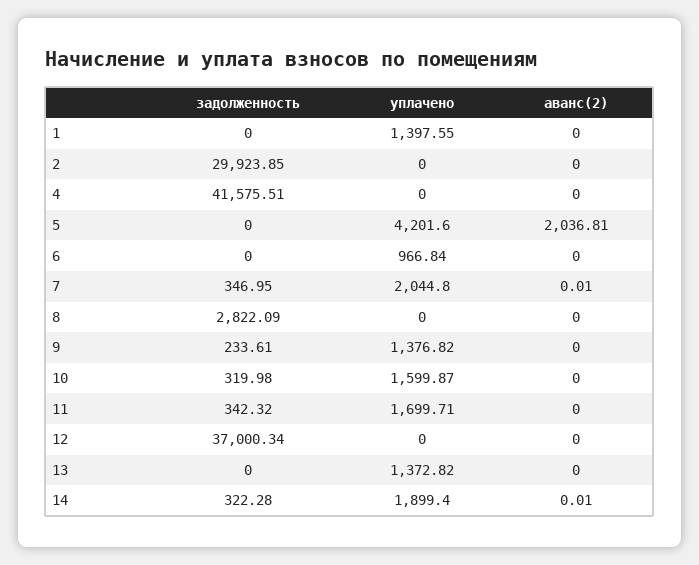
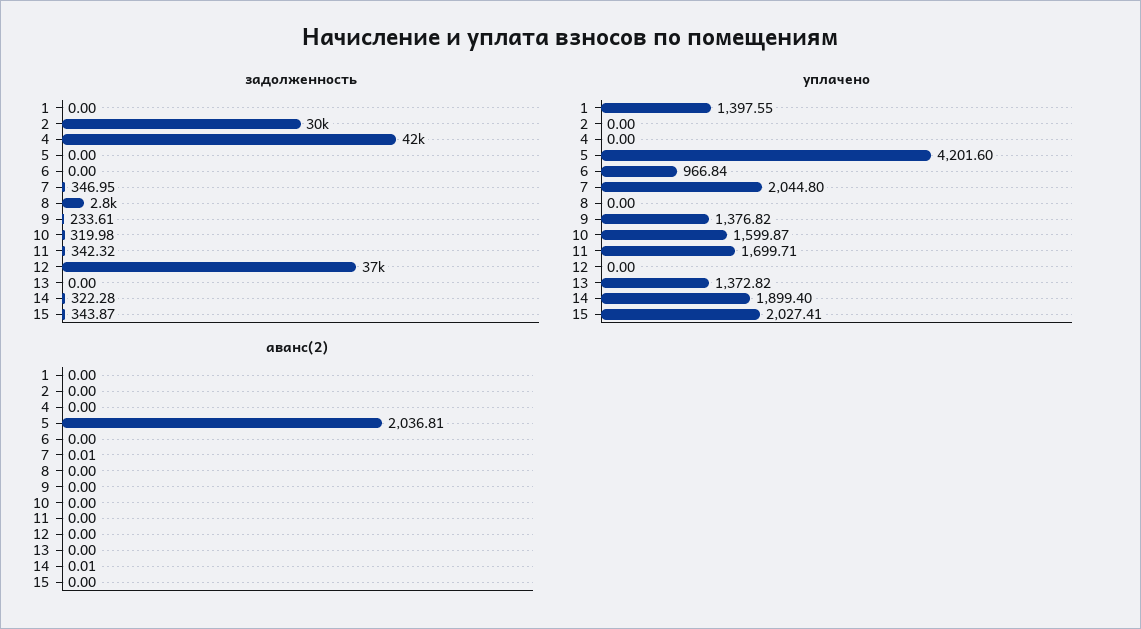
  {
    "задолженность": {
      "1": 0,
      "2": 29923.85,
      "4": 41575.51,
      "5": 0,
      "6": 0,
      "7": 346.95,
      "8": 2822.09,
      "9": 233.61,
      "10": 319.98,
      "11": 342.32,
      "12": 37000.34,
      "13": 0,
-     "14": 322.28
+     "14": 322.28,
+     "15": 343.87
    },
    "уплачено": {
      "1": 1397.55,
      "2": 0,
      "4": 0,
      "5": 4201.6,
      "6": 966.84,
      "7": 2044.8,
      "8": 0,
      "9": 1376.82,
      "10": 1599.87,
      "11": 1699.71,
      "12": 0,
      "13": 1372.82,
-     "14": 1899.4
+     "14": 1899.4,
+     "15": 2027.41
    },
    "аванс(2)": {
      "1": 0,
      "2": 0,
      "4": 0,
      "5": 2036.81,
      "6": 0,
      "7": 0.01,
      "8": 0,
      "9": 0,
      "10": 0,
      "11": 0,
      "12": 0,
      "13": 0,
-     "14": 0.01
+     "14": 0.01,
+     "15": 0
    }
  }

